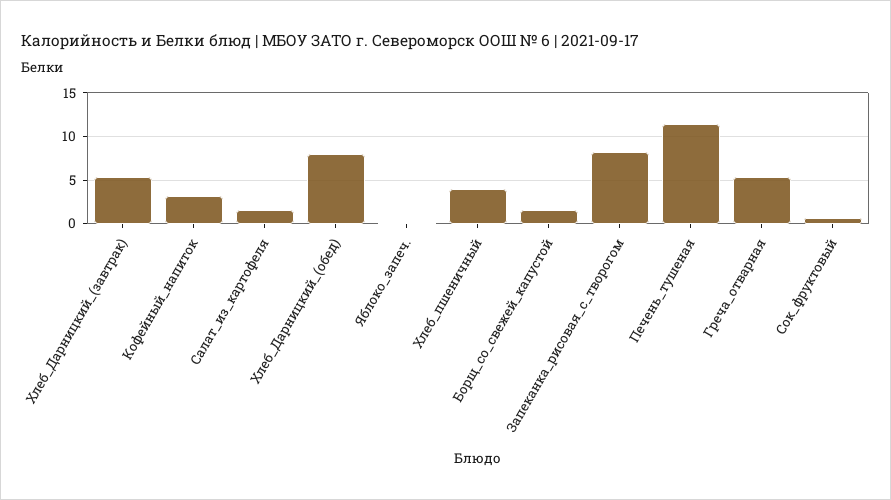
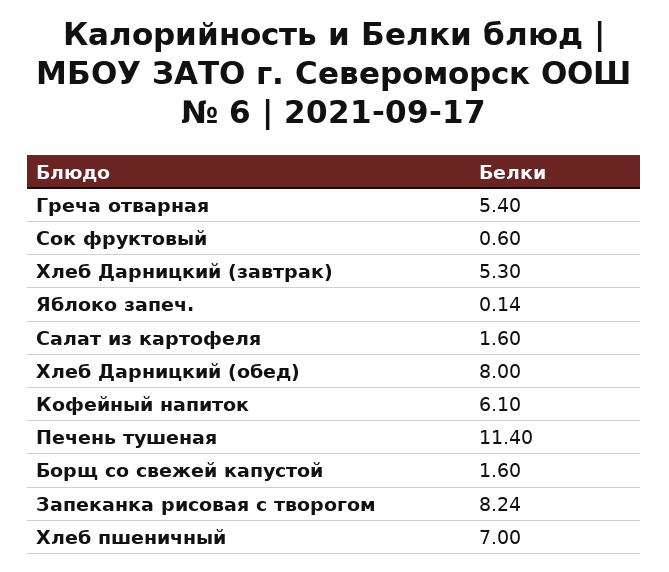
  {
    "Хлеб_Дарницкий_(завтрак)": 5.3,
-   "Кофейный_напиток": 3,
+   "Кофейный_напиток": 6.1,
    "Салат_из_картофеля": 1.6,
    "Хлеб_Дарницкий_(обед)": 8,
    "Яблоко_запеч.": 0.14,
-   "Хлеб_пшеничный": 4,
+   "Хлеб_пшеничный": 7,
    "Борщ_со_свежей_капустой": 1.6,
    "Запеканка_рисовая_с_творогом": 8.24,
    "Печень_тушеная": 11.4,
    "Греча_отварная": 5.4,
    "Сок_фруктовый": 0.6
  }

